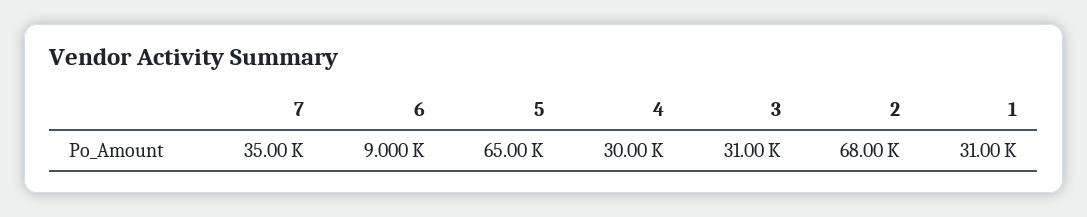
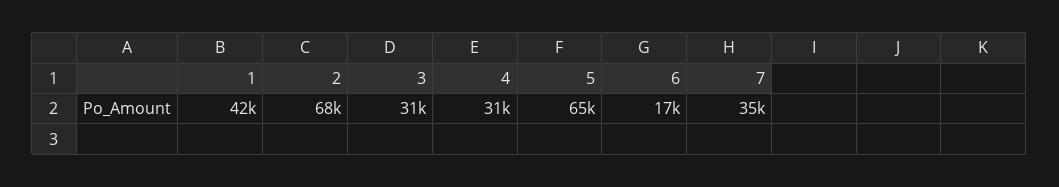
  {
    "7": 35000,
-   "6": 9000,
+   "6": 17000,
    "5": 65000,
-   "4": 30000,
+   "4": 31000,
    "3": 31000,
    "2": 68000,
-   "1": 31000
+   "1": 42000
  }

